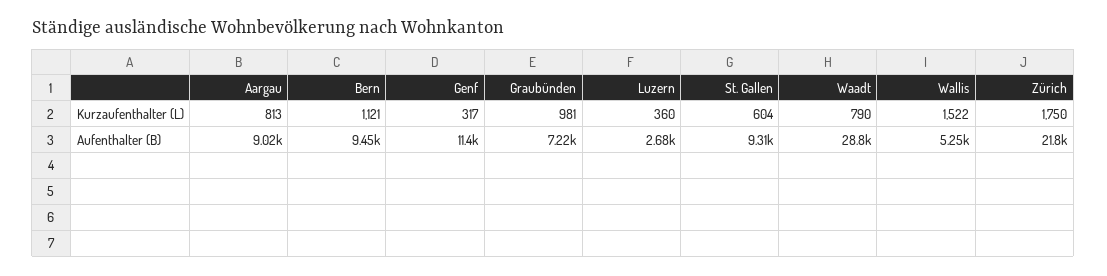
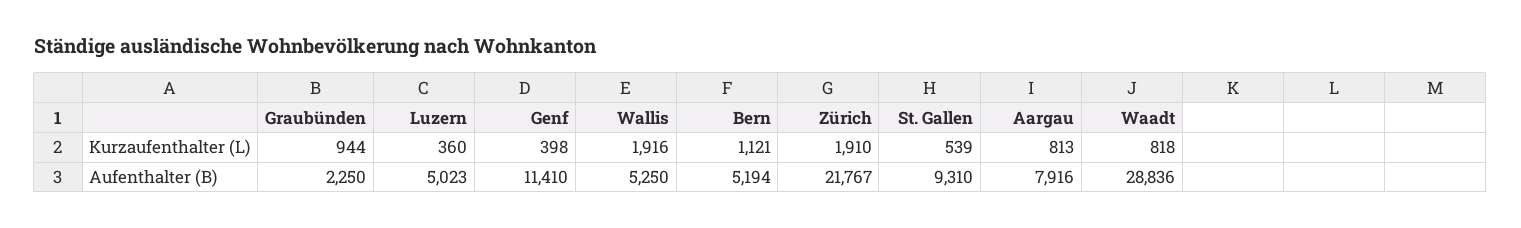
  {
    "Aargau": {
      "Kurzaufenthalter (L)": 813,
-     "Aufenthalter (B)": 9020
+     "Aufenthalter (B)": 7916
    },
    "Bern": {
      "Kurzaufenthalter (L)": 1121,
-     "Aufenthalter (B)": 9450
+     "Aufenthalter (B)": 5194
    },
    "Genf": {
-     "Kurzaufenthalter (L)": 317,
+     "Kurzaufenthalter (L)": 398,
      "Aufenthalter (B)": 11410
    },
    "Graubünden": {
-     "Kurzaufenthalter (L)": 981,
+     "Kurzaufenthalter (L)": 944,
-     "Aufenthalter (B)": 7220
+     "Aufenthalter (B)": 2250
    },
    "Luzern": {
      "Kurzaufenthalter (L)": 360,
-     "Aufenthalter (B)": 2680
+     "Aufenthalter (B)": 5023
    },
    "St. Gallen": {
-     "Kurzaufenthalter (L)": 604,
+     "Kurzaufenthalter (L)": 539,
      "Aufenthalter (B)": 9310
    },
    "Waadt": {
-     "Kurzaufenthalter (L)": 790,
+     "Kurzaufenthalter (L)": 818,
      "Aufenthalter (B)": 28836
    },
    "Wallis": {
-     "Kurzaufenthalter (L)": 1522,
+     "Kurzaufenthalter (L)": 1916,
      "Aufenthalter (B)": 5250
    },
    "Zürich": {
-     "Kurzaufenthalter (L)": 1750,
+     "Kurzaufenthalter (L)": 1910,
      "Aufenthalter (B)": 21767
    }
  }

